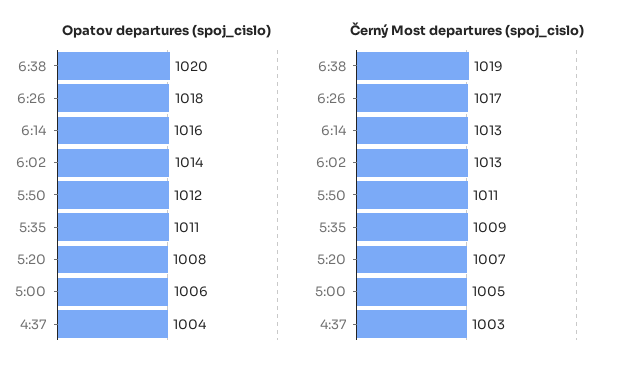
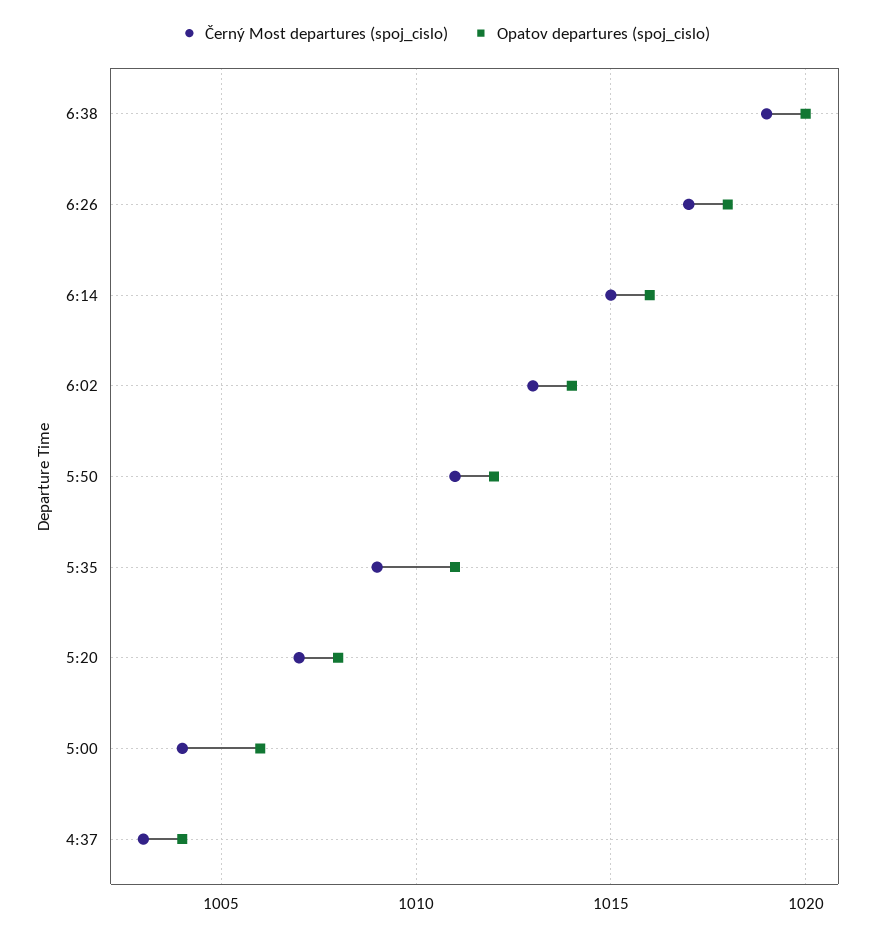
  {
    "Opatov departures (spoj_cislo)": {
      "6:38": 1020,
      "6:26": 1018,
      "6:14": 1016,
      "6:02": 1014,
      "5:50": 1012,
      "5:35": 1011,
      "5:20": 1008,
      "5:00": 1006,
      "4:37": 1004
    },
    "Černý Most departures (spoj_cislo)": {
      "6:38": 1019,
      "6:26": 1017,
-     "6:14": 1013,
+     "6:14": 1015,
      "6:02": 1013,
      "5:50": 1011,
      "5:35": 1009,
      "5:20": 1007,
-     "5:00": 1005,
+     "5:00": 1004,
      "4:37": 1003
    }
  }

